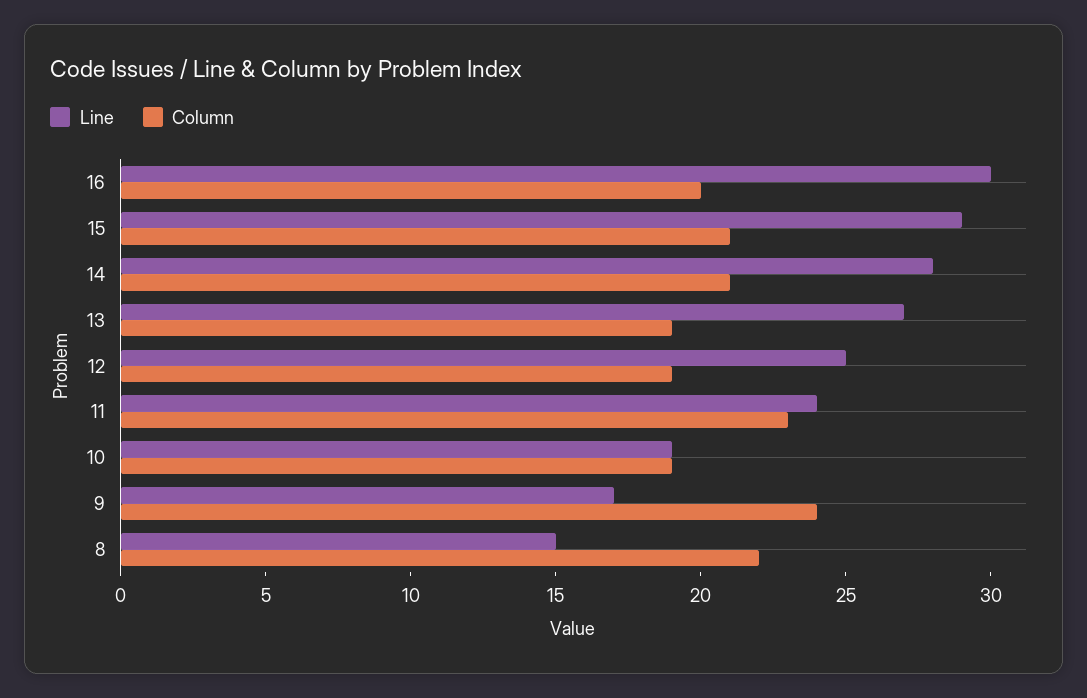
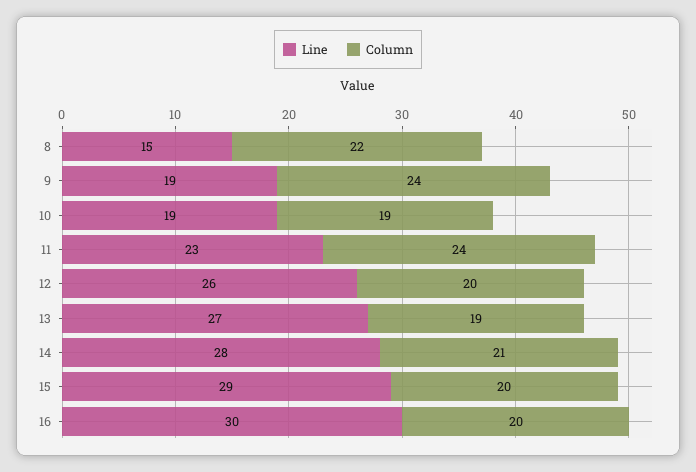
  {
    "Line": {
      "16": 30,
      "15": 29,
      "14": 28,
      "13": 27,
-     "12": 25,
+     "12": 26,
-     "11": 24,
+     "11": 23,
      "10": 19,
-     "9": 17,
+     "9": 19,
      "8": 15
    },
    "Column": {
      "16": 20,
-     "15": 21,
+     "15": 20,
      "14": 21,
      "13": 19,
-     "12": 19,
+     "12": 20,
-     "11": 23,
+     "11": 24,
      "10": 19,
      "9": 24,
      "8": 22
    }
  }

